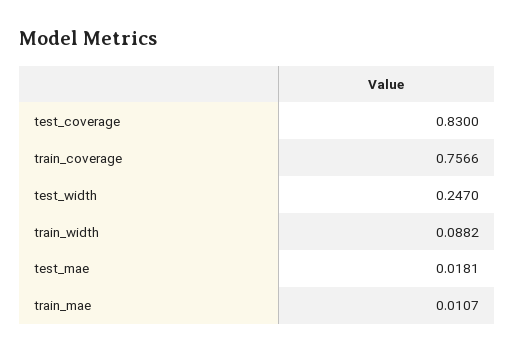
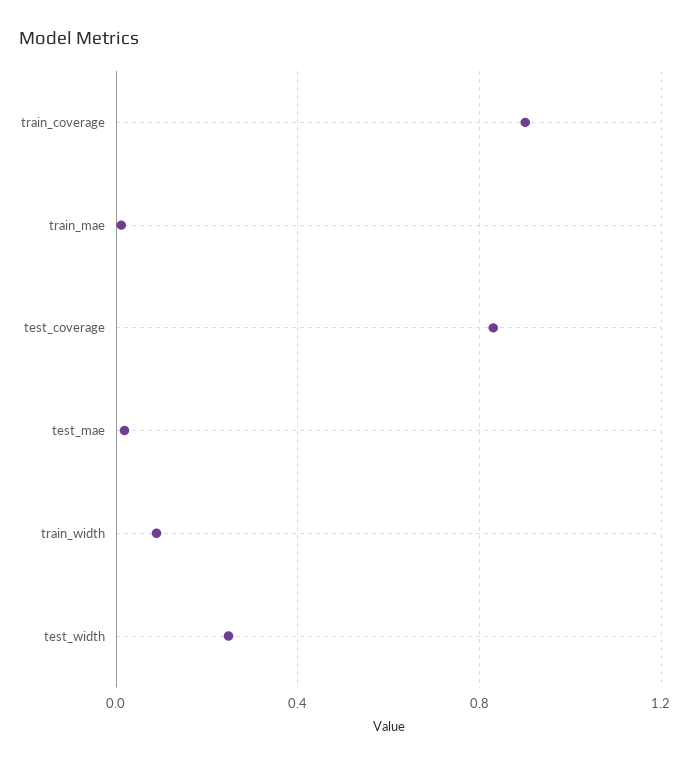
  {
    "test_coverage": 0.83,
-   "train_coverage": 0.7566,
+   "train_coverage": 0.9,
    "test_width": 0.247,
    "train_width": 0.0882,
    "test_mae": 0.0181,
    "train_mae": 0.0107
  }

